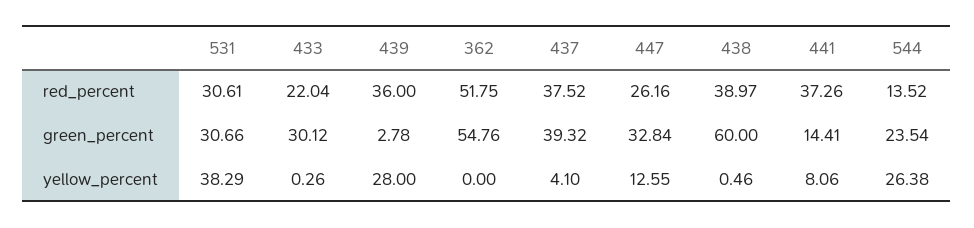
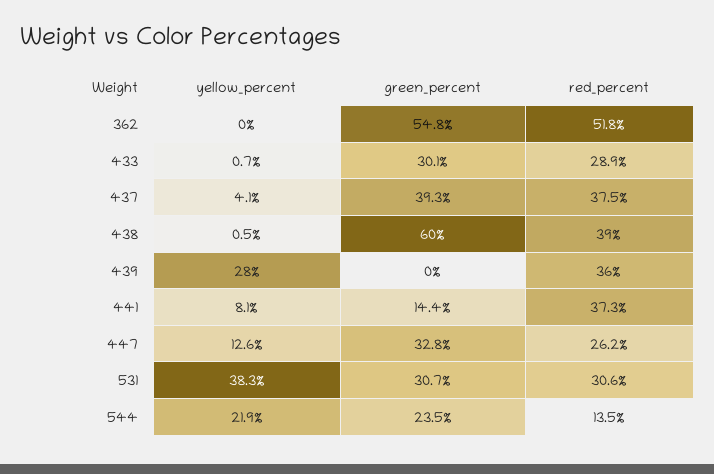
  {
    "531": {
      "red_percent": 30.61,
      "green_percent": 30.66,
      "yellow_percent": 38.29
    },
    "433": {
-     "red_percent": 22.04,
+     "red_percent": 28.9,
      "green_percent": 30.12,
-     "yellow_percent": 0.26
+     "yellow_percent": 0.7
    },
    "439": {
      "red_percent": 36,
-     "green_percent": 2.78,
+     "green_percent": 0,
      "yellow_percent": 28
    },
    "362": {
      "red_percent": 51.75,
      "green_percent": 54.76,
      "yellow_percent": 0
    },
    "437": {
      "red_percent": 37.52,
      "green_percent": 39.32,
      "yellow_percent": 4.1
    },
    "447": {
      "red_percent": 26.16,
      "green_percent": 32.84,
      "yellow_percent": 12.55
    },
    "438": {
      "red_percent": 38.97,
      "green_percent": 60,
      "yellow_percent": 0.46
    },
    "441": {
      "red_percent": 37.26,
      "green_percent": 14.41,
      "yellow_percent": 8.06
    },
    "544": {
      "red_percent": 13.52,
      "green_percent": 23.54,
-     "yellow_percent": 26.38
+     "yellow_percent": 21.9
    }
  }

